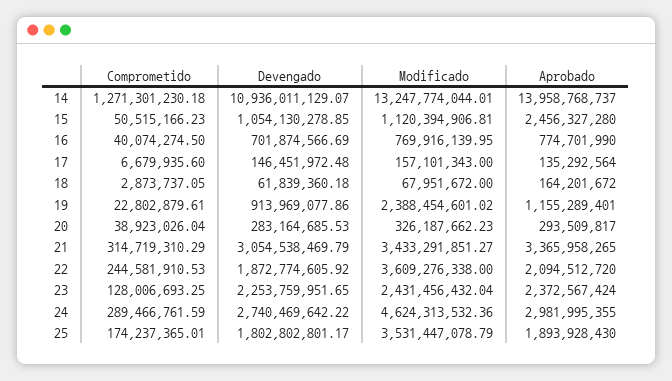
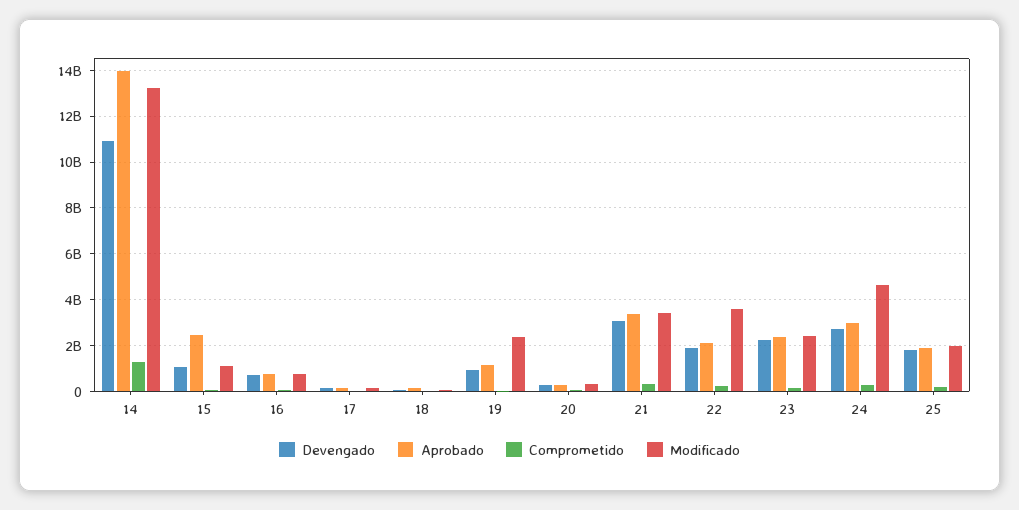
  {
    "Comprometido": {
      "14": 1271301230.18,
      "15": 50515166.23,
      "16": 40074274.5,
      "17": 6679935.6,
      "18": 2873737.05,
      "19": 22802879.61,
      "20": 38923026.04,
      "21": 314719310.29,
      "22": 244581910.53,
      "23": 128006693.25,
      "24": 289466761.59,
      "25": 174237365.01
    },
    "Devengado": {
      "14": 10936011129.07,
      "15": 1054130278.85,
      "16": 701874566.69,
      "17": 146451972.48,
      "18": 61839360.18,
      "19": 913969077.86,
      "20": 283164685.53,
      "21": 3054538469.79,
      "22": 1872774605.92,
      "23": 2253759951.65,
      "24": 2740469642.22,
      "25": 1802802801.17
    },
    "Modificado": {
      "14": 13247774044.01,
      "15": 1120394906.81,
      "16": 769916139.95,
      "17": 157101343,
      "18": 67951672,
      "19": 2388454601.02,
      "20": 326187662.23,
      "21": 3433291851.27,
      "22": 3609276338,
      "23": 2431456432.04,
      "24": 4624313532.36,
-     "25": 3531447078.79
+     "25": 2000000000
    },
    "Aprobado": {
      "14": 13958768737,
      "15": 2456327280,
      "16": 774701990,
      "17": 135292564,
      "18": 164201672,
      "19": 1155289401,
      "20": 293509817,
      "21": 3365958265,
      "22": 2094512720,
      "23": 2372567424,
      "24": 2981995355,
      "25": 1893928430
    }
  }

